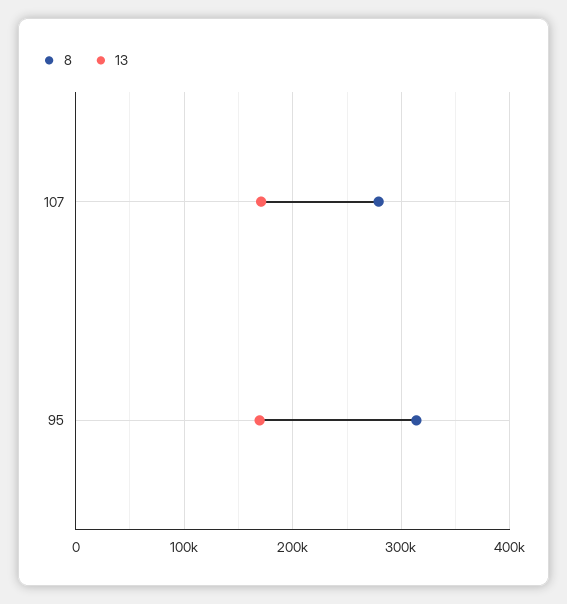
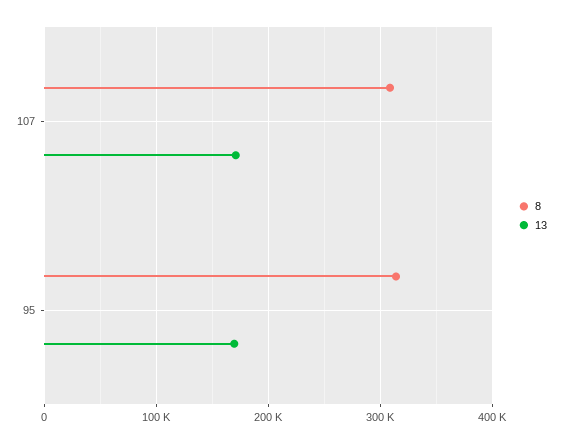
  {
    "8": {
-     "107": 280000,
+     "107": 310000,
      "95": 310000
    },
    "13": {
      "107": 170000,
      "95": 170000
    }
  }

